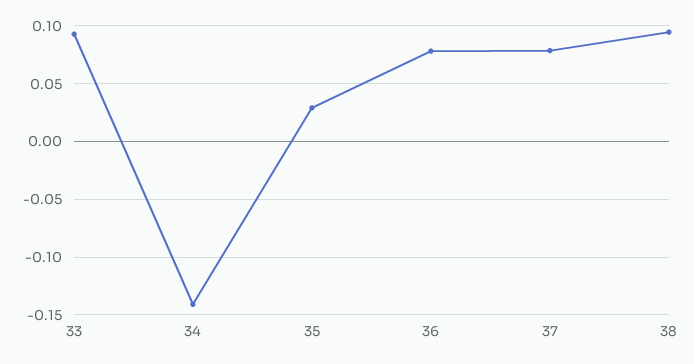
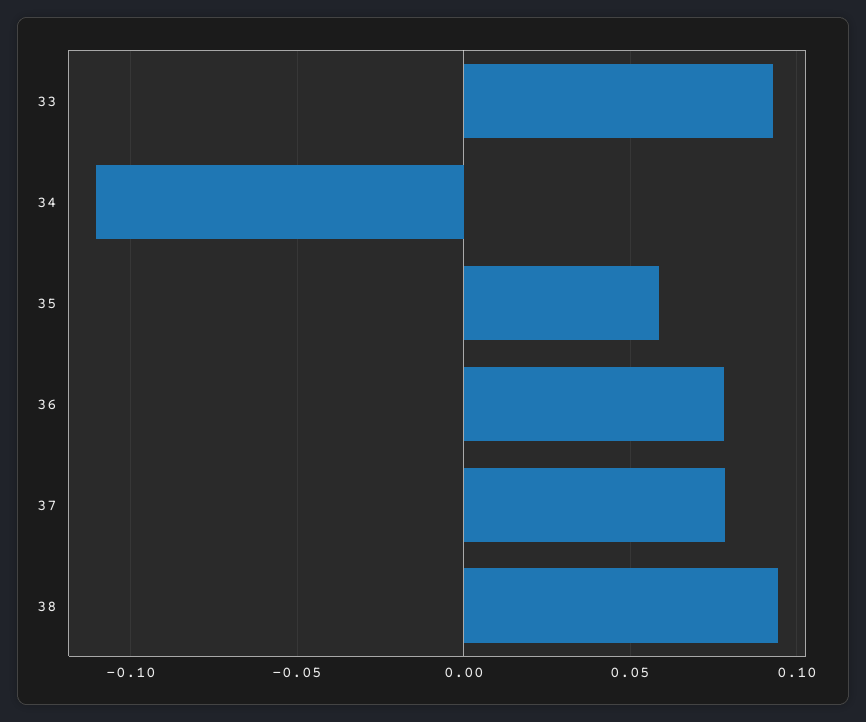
  {
    "33": 0.095,
-   "34": -0.14,
+   "34": -0.11,
-   "35": 0.03,
+   "35": 0.06,
    "36": 0.08,
    "37": 0.08,
    "38": 0.095
  }

